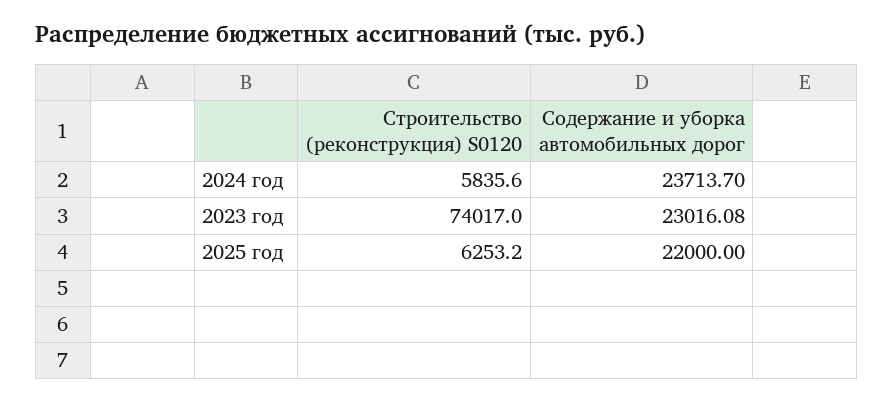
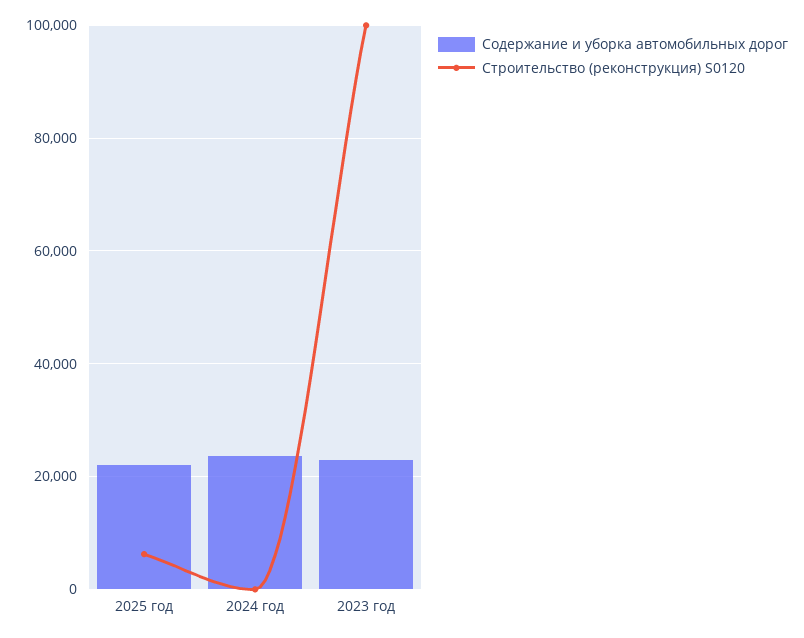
  {
    "Строительство (реконструкция) S0120": {
-     "2024 год": 5835.6,
+     "2024 год": 0,
-     "2023 год": 74017,
+     "2023 год": 100000,
      "2025 год": 6253.2
    },
    "Содержание и уборка автомобильных дорог": {
      "2024 год": 23713.7,
      "2023 год": 23016.08,
      "2025 год": 22000
    }
  }

